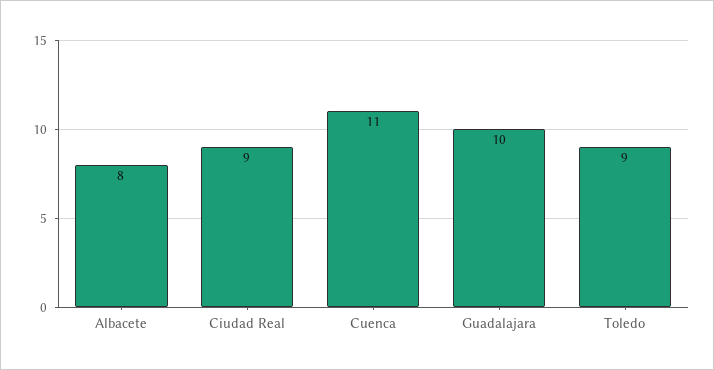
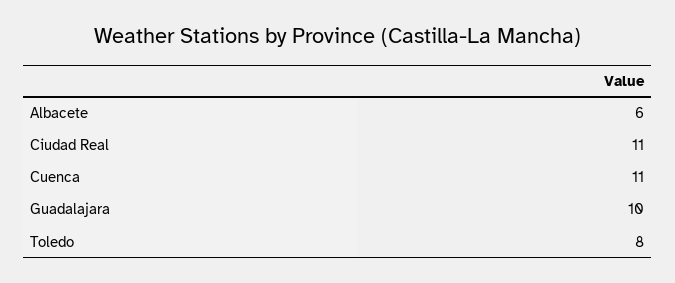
  {
-   "Albacete": 8,
+   "Albacete": 6,
-   "Ciudad Real": 9,
+   "Ciudad Real": 11,
    "Cuenca": 11,
    "Guadalajara": 10,
-   "Toledo": 9
+   "Toledo": 8
  }

